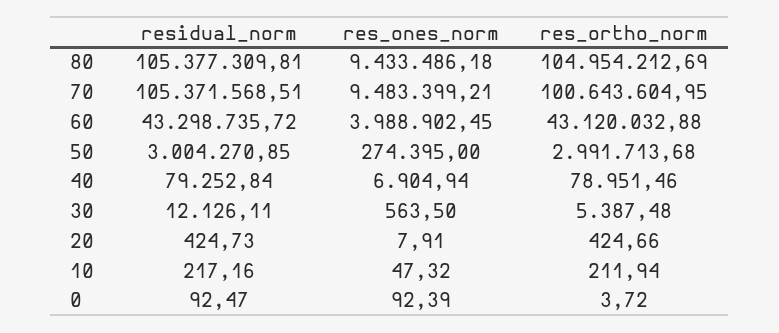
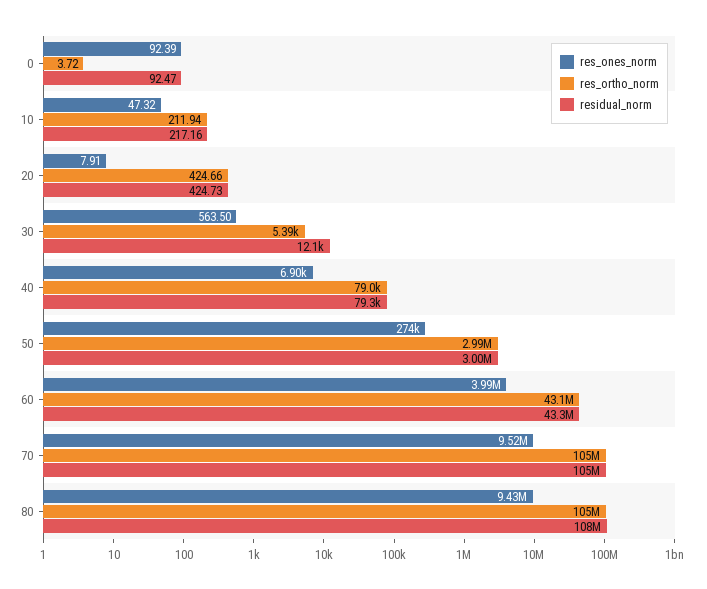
  {
    "residual_norm": {
-     "80": 105377309.81,
+     "80": 108000000,
      "70": 105371568.51,
      "60": 43298735.72,
      "50": 3004270.85,
      "40": 79252.84,
      "30": 12126.11,
      "20": 424.73,
      "10": 217.16,
      "0": 92.47
    },
    "res_ones_norm": {
      "80": 9433486.18,
-     "70": 9483399.21,
+     "70": 9520000,
      "60": 3988902.45,
      "50": 274395,
      "40": 6904.94,
      "30": 563.5,
      "20": 7.91,
      "10": 47.32,
      "0": 92.39
    },
    "res_ortho_norm": {
      "80": 104954212.69,
-     "70": 100643604.95,
+     "70": 105000000,
      "60": 43120032.88,
      "50": 2991713.68,
      "40": 78951.46,
      "30": 5387.48,
      "20": 424.66,
      "10": 211.94,
      "0": 3.72
    }
  }

